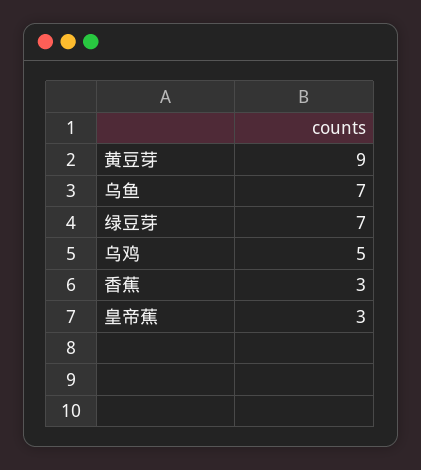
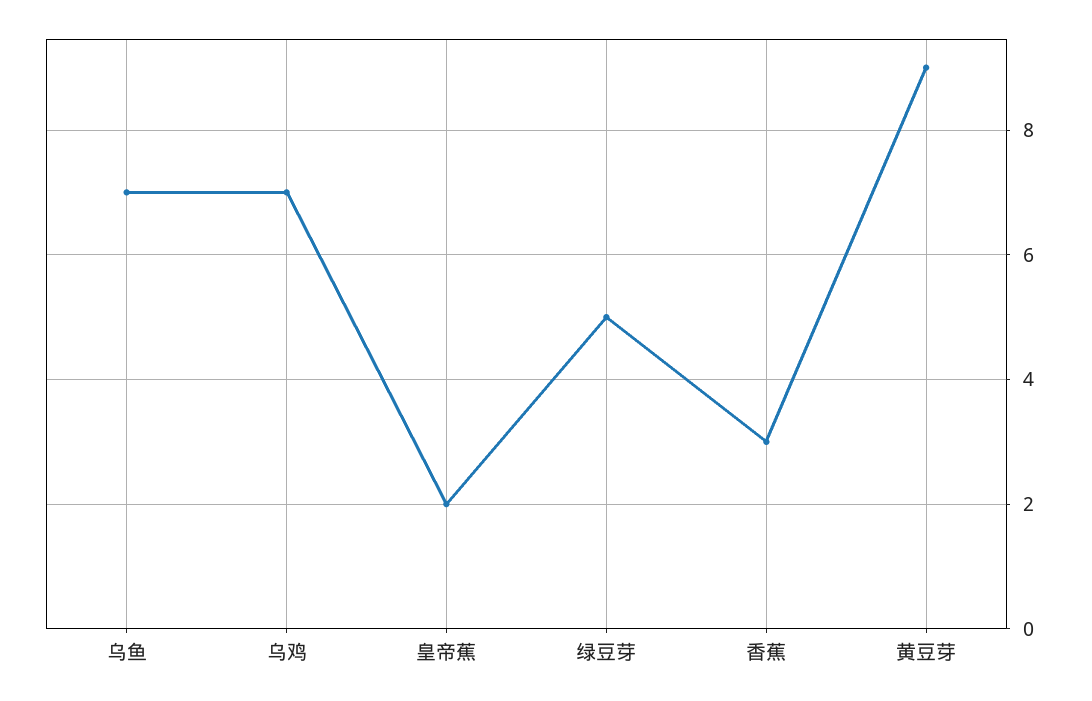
  {
    "黄豆芽": 9,
    "乌鱼": 7,
-   "绿豆芽": 7,
+   "绿豆芽": 5,
-   "乌鸡": 5,
+   "乌鸡": 7,
    "香蕉": 3,
-   "皇帝蕉": 3
+   "皇帝蕉": 2
  }

